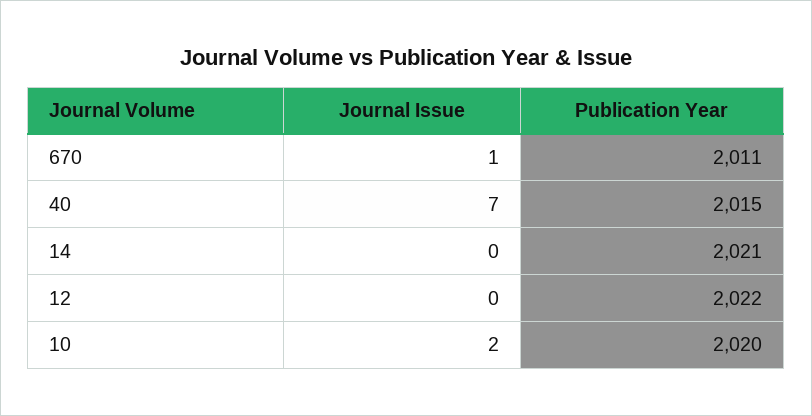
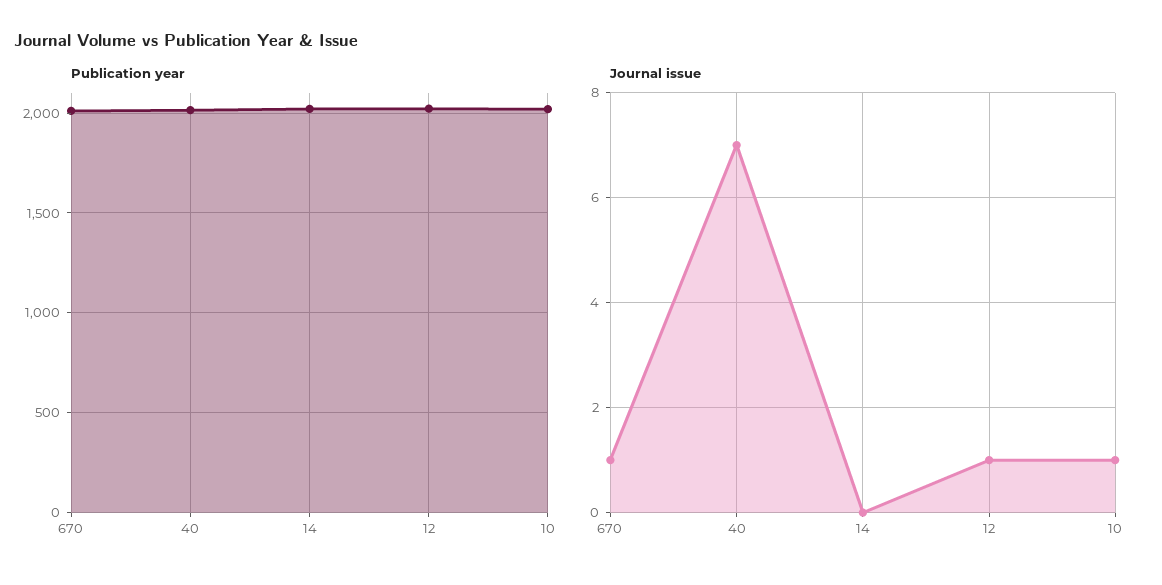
  {
    "Journal Issue": {
      "670": 1,
      "40": 7,
      "14": 0,
-     "12": 0,
+     "12": 1,
-     "10": 2
+     "10": 1
    },
    "Publication Year": {
      "670": 2011,
      "40": 2015,
      "14": 2021,
      "12": 2022,
      "10": 2020
    }
  }

